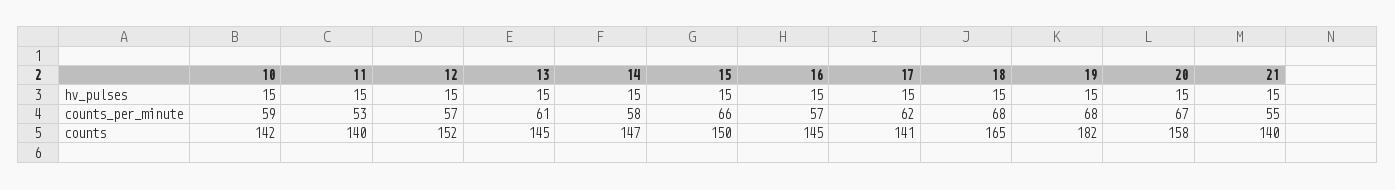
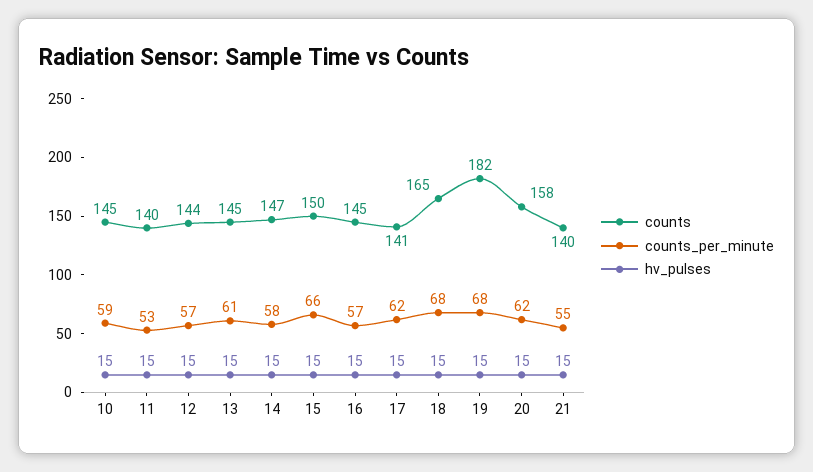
  {
    "hv_pulses": {
      "10": 15,
      "11": 15,
      "12": 15,
      "13": 15,
      "14": 15,
      "15": 15,
      "16": 15,
      "17": 15,
      "18": 15,
      "19": 15,
      "20": 15,
      "21": 15
    },
    "counts_per_minute": {
      "10": 59,
      "11": 53,
      "12": 57,
      "13": 61,
      "14": 58,
      "15": 66,
      "16": 57,
      "17": 62,
      "18": 68,
      "19": 68,
-     "20": 67,
+     "20": 62,
      "21": 55
    },
    "counts": {
-     "10": 142,
+     "10": 145,
      "11": 140,
-     "12": 152,
+     "12": 144,
      "13": 145,
      "14": 147,
      "15": 150,
      "16": 145,
      "17": 141,
      "18": 165,
      "19": 182,
      "20": 158,
      "21": 140
    }
  }

